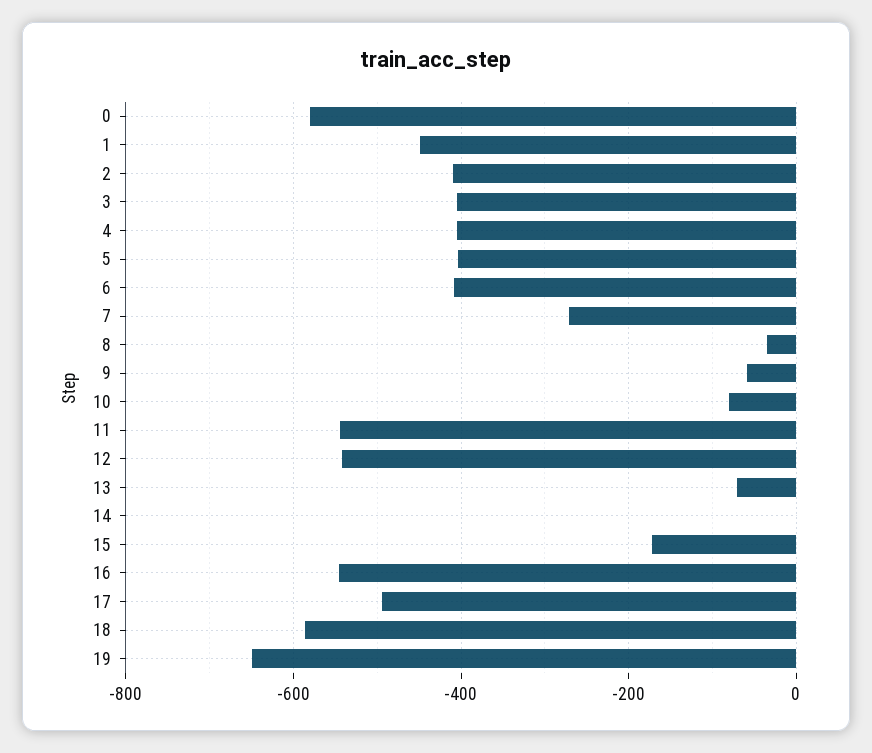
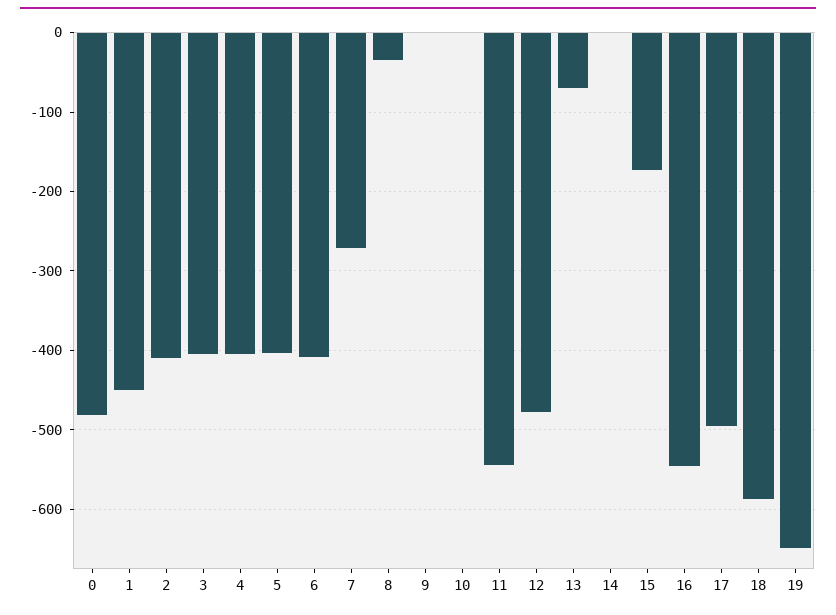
  {
-   "0": -580,
+   "0": -480,
    "1": -450,
    "2": -410,
    "3": -400,
    "4": -400,
    "5": -400,
    "6": -410,
    "7": -270,
    "8": -40,
-   "9": -60,
+   "9": 0,
-   "10": -80,
+   "10": 0,
    "11": -540,
-   "12": -540,
+   "12": -480,
    "13": -70,
    "14": 0,
    "15": -170,
    "16": -550,
    "17": -490,
    "18": -590,
    "19": -650
  }

